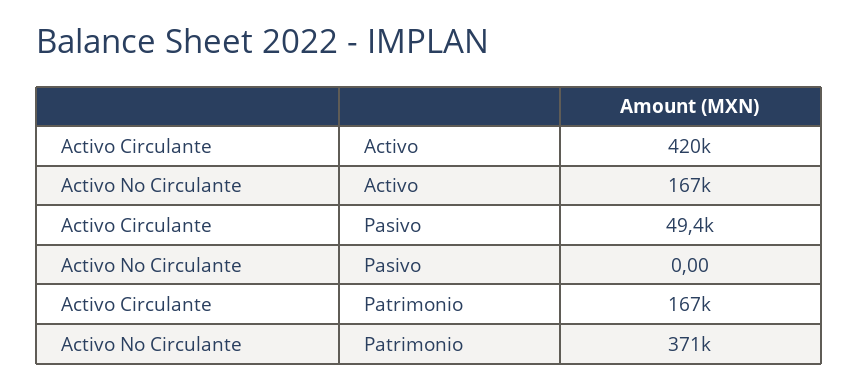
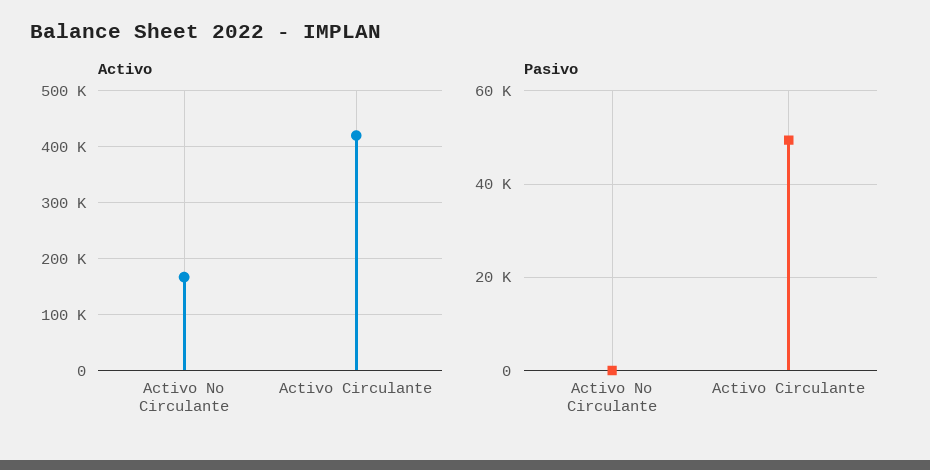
  {
    "Activo": {
      "Activo Circulante": 420000,
      "Activo No Circulante": 167000
    },
    "Pasivo": {
      "Activo Circulante": 49400,
      "Activo No Circulante": 0
-   },
+   }
-   "Patrimonio": {
-     "Activo Circulante": 167000,
-     "Activo No Circulante": 371000
-   }
  }

